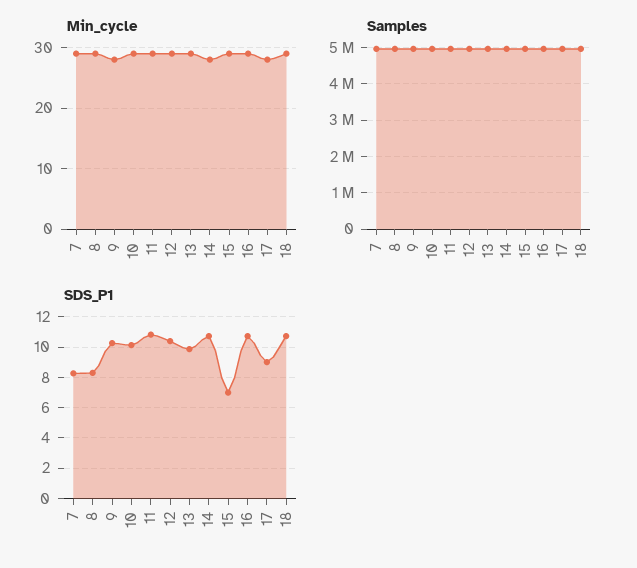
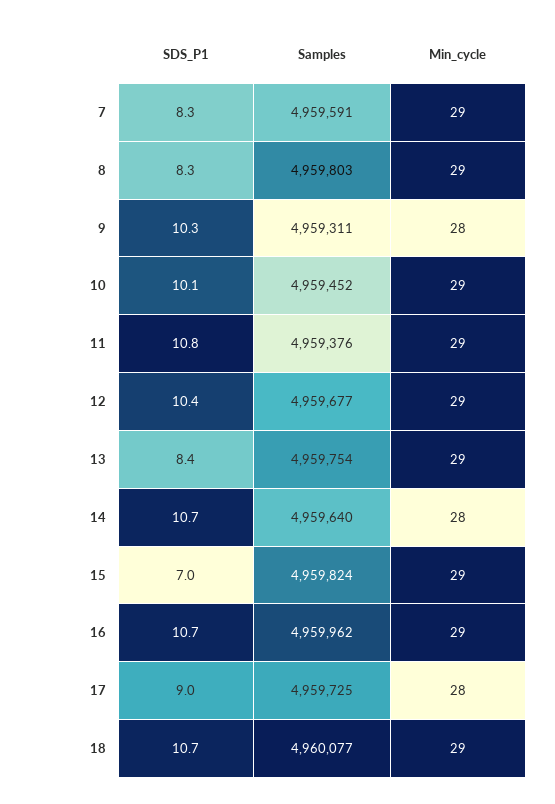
  {
    "Min_cycle": {
      "7": 29,
      "8": 29,
      "9": 28,
      "10": 29,
      "11": 29,
      "12": 29,
      "13": 29,
      "14": 28,
      "15": 29,
      "16": 29,
      "17": 28,
      "18": 29
    },
    "Samples": {
      "7": 4959591,
      "8": 4959803,
      "9": 4959311,
      "10": 4959452,
      "11": 4959376,
      "12": 4959677,
      "13": 4959754,
      "14": 4959640,
      "15": 4959824,
      "16": 4959962,
      "17": 4959725,
      "18": 4960077
    },
    "SDS_P1": {
      "7": 8.3,
      "8": 8.3,
      "9": 10.3,
      "10": 10.1,
      "11": 10.8,
      "12": 10.4,
-     "13": 10,
+     "13": 8.4,
      "14": 10.7,
      "15": 7,
      "16": 10.7,
      "17": 9,
      "18": 10.7
    }
  }

